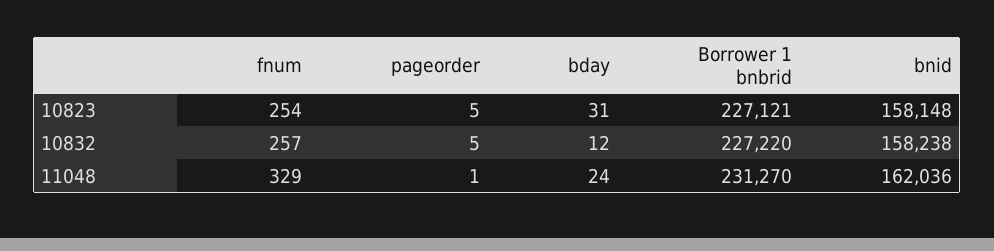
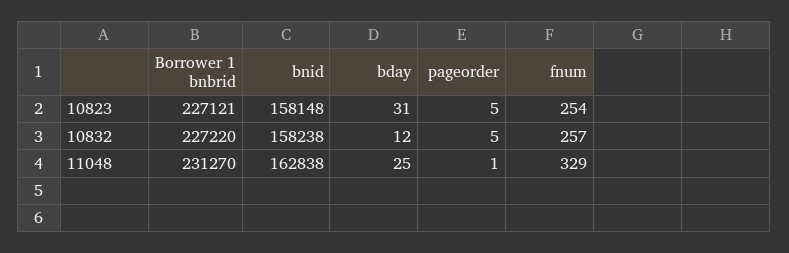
  {
    "fnum": {
      "10823": 254,
      "10832": 257,
      "11048": 329
    },
    "pageorder": {
      "10823": 5,
      "10832": 5,
      "11048": 1
    },
    "bday": {
      "10823": 31,
      "10832": 12,
-     "11048": 24
+     "11048": 25
    },
    "Borrower 1 bnbrid": {
      "10823": 227121,
      "10832": 227220,
      "11048": 231270
    },
    "bnid": {
      "10823": 158148,
      "10832": 158238,
-     "11048": 162036
+     "11048": 162838
    }
  }

